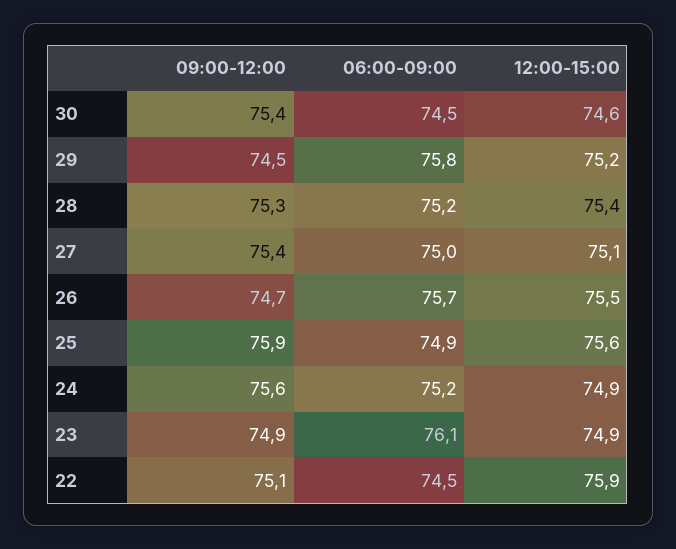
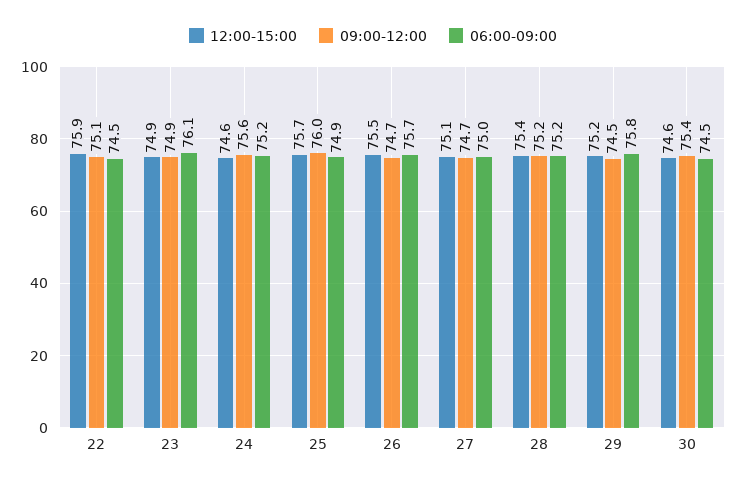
  {
    "09:00-12:00": {
      "30": 75.4,
      "29": 74.5,
-     "28": 75.3,
+     "28": 75.2,
-     "27": 75.4,
+     "27": 74.7,
      "26": 74.7,
-     "25": 75.9,
+     "25": 76,
      "24": 75.6,
      "23": 74.9,
      "22": 75.1
    },
    "06:00-09:00": {
      "30": 74.5,
      "29": 75.8,
      "28": 75.2,
      "27": 75,
      "26": 75.7,
      "25": 74.9,
      "24": 75.2,
      "23": 76.1,
      "22": 74.5
    },
    "12:00-15:00": {
      "30": 74.6,
      "29": 75.2,
      "28": 75.4,
      "27": 75.1,
      "26": 75.5,
-     "25": 75.6,
+     "25": 75.7,
-     "24": 74.9,
+     "24": 74.6,
      "23": 74.9,
      "22": 75.9
    }
  }

